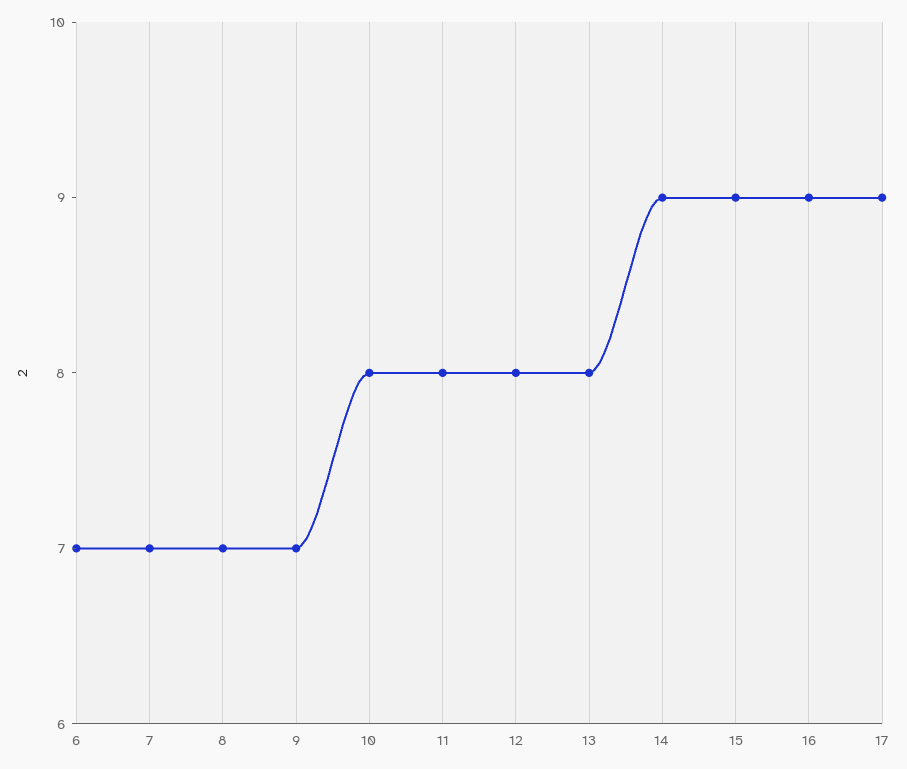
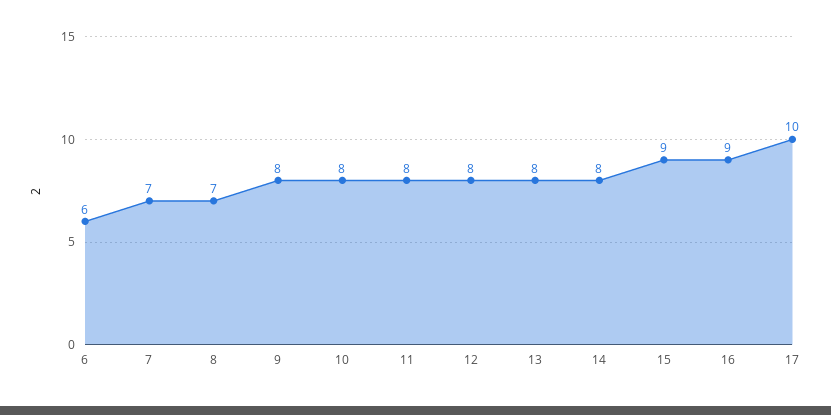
  {
-   "6": 7,
+   "6": 6,
    "7": 7,
    "8": 7,
-   "9": 7,
+   "9": 8,
    "10": 8,
    "11": 8,
    "12": 8,
    "13": 8,
-   "14": 9,
+   "14": 8,
    "15": 9,
    "16": 9,
-   "17": 9
+   "17": 10
  }

